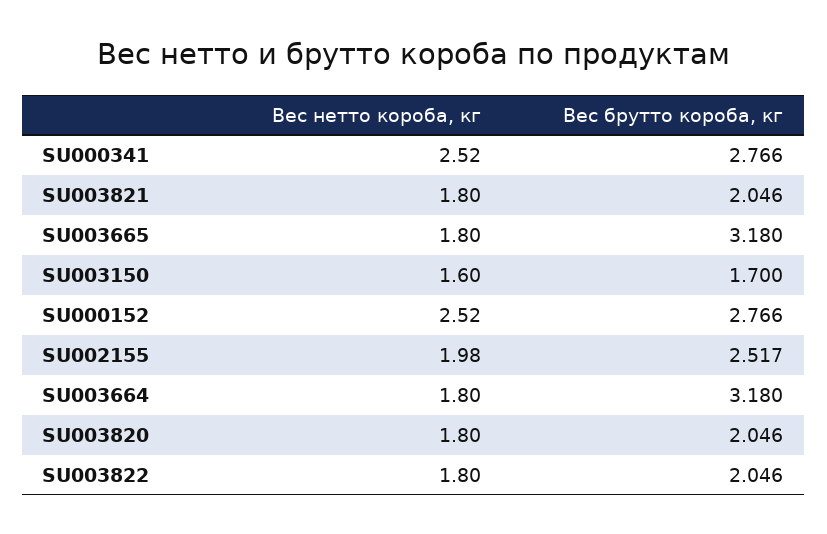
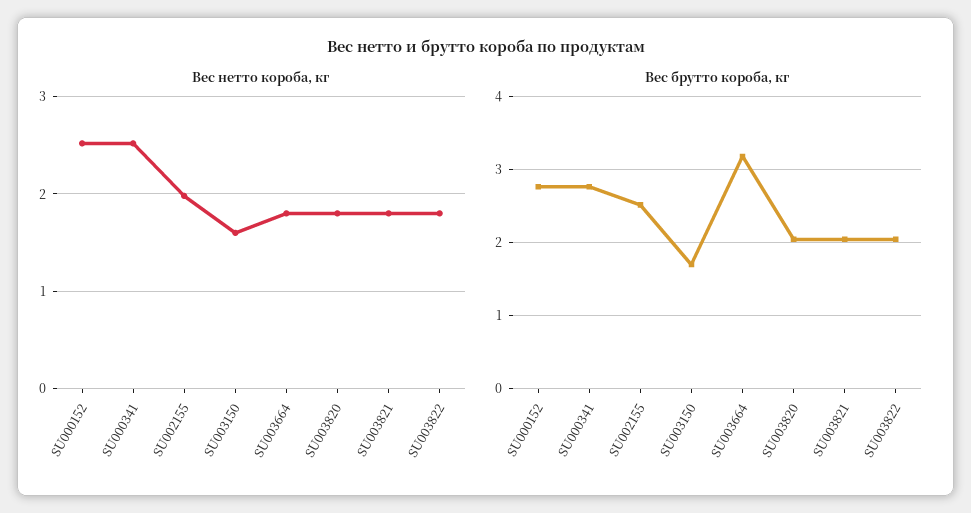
  {
    "Вес нетто короба, кг": {
      "SU000341": 2.52,
      "SU003821": 1.8,
-     "SU003665": 1.8,
      "SU003150": 1.6,
      "SU000152": 2.52,
      "SU002155": 1.98,
      "SU003664": 1.8,
      "SU003820": 1.8,
      "SU003822": 1.8
    },
    "Вес брутто короба, кг": {
      "SU000341": 2.766,
      "SU003821": 2.046,
-     "SU003665": 3.18,
      "SU003150": 1.7,
      "SU000152": 2.766,
      "SU002155": 2.517,
      "SU003664": 3.18,
      "SU003820": 2.046,
      "SU003822": 2.046
    }
  }

